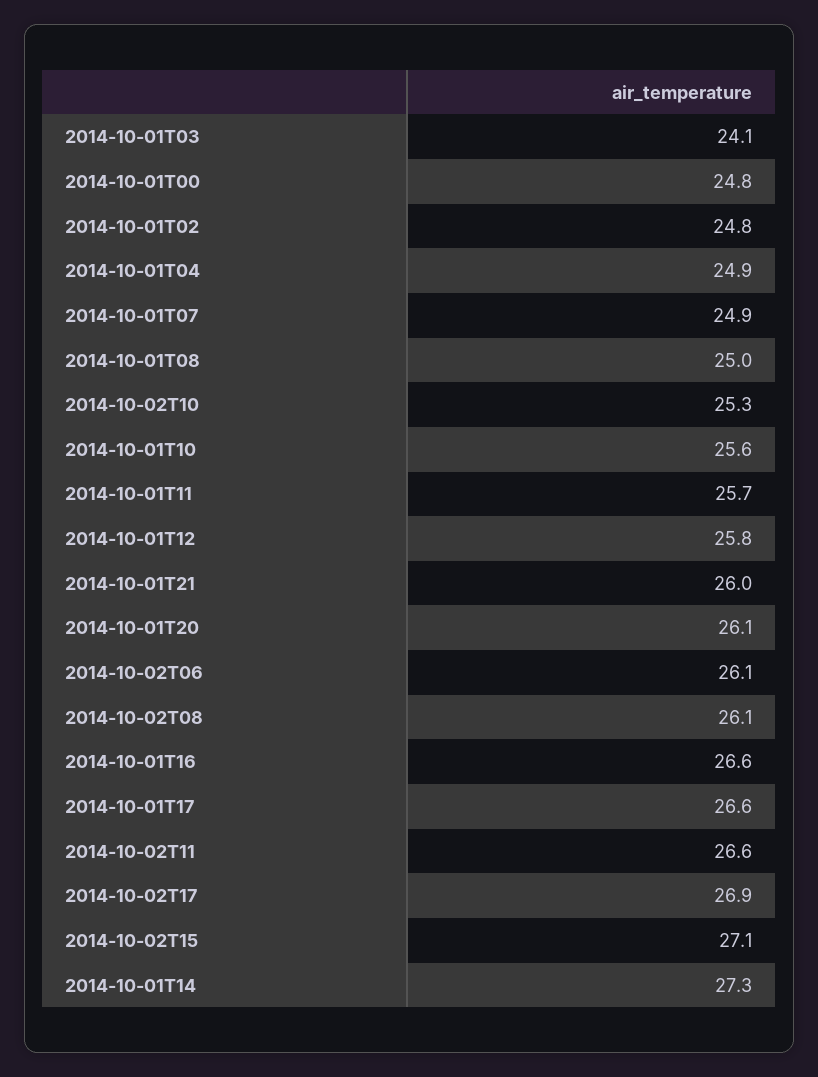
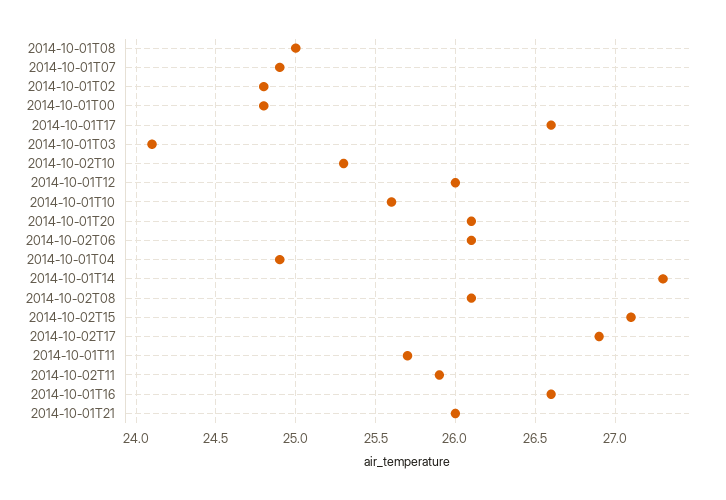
  {
    "2014-10-01T03": 24.1,
    "2014-10-01T00": 24.8,
    "2014-10-01T02": 24.8,
    "2014-10-01T04": 24.9,
    "2014-10-01T07": 24.9,
    "2014-10-01T08": 25,
    "2014-10-02T10": 25.3,
    "2014-10-01T10": 25.6,
    "2014-10-01T11": 25.7,
-   "2014-10-01T12": 25.8,
+   "2014-10-01T12": 26,
    "2014-10-01T21": 26,
    "2014-10-01T20": 26.1,
    "2014-10-02T06": 26.1,
    "2014-10-02T08": 26.1,
    "2014-10-01T16": 26.6,
    "2014-10-01T17": 26.6,
-   "2014-10-02T11": 26.6,
+   "2014-10-02T11": 25.9,
    "2014-10-02T17": 26.9,
    "2014-10-02T15": 27.1,
    "2014-10-01T14": 27.3
  }

